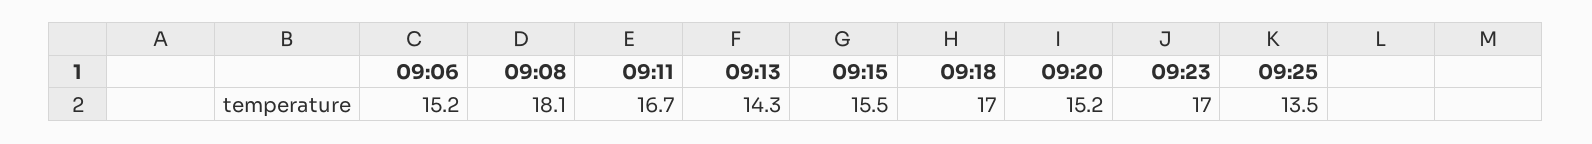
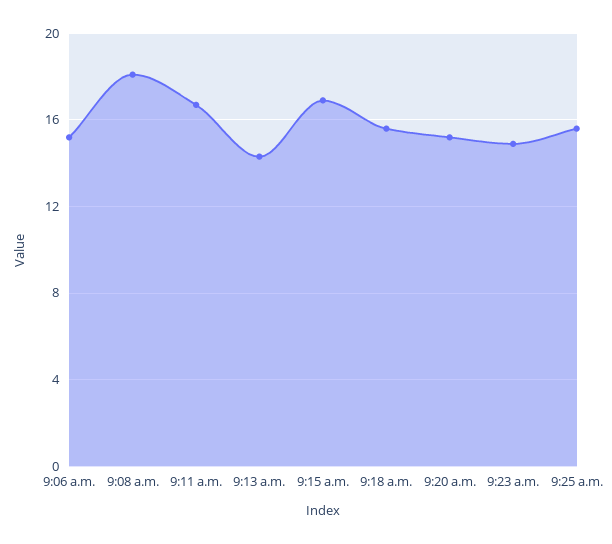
  {
    "09:06": 15.2,
    "09:08": 18.1,
    "09:11": 16.7,
    "09:13": 14.3,
-   "09:15": 15.5,
+   "09:15": 17,
-   "09:18": 17,
+   "09:18": 15.5,
    "09:20": 15.2,
-   "09:23": 17,
+   "09:23": 15,
-   "09:25": 13.5
+   "09:25": 15.5
  }

